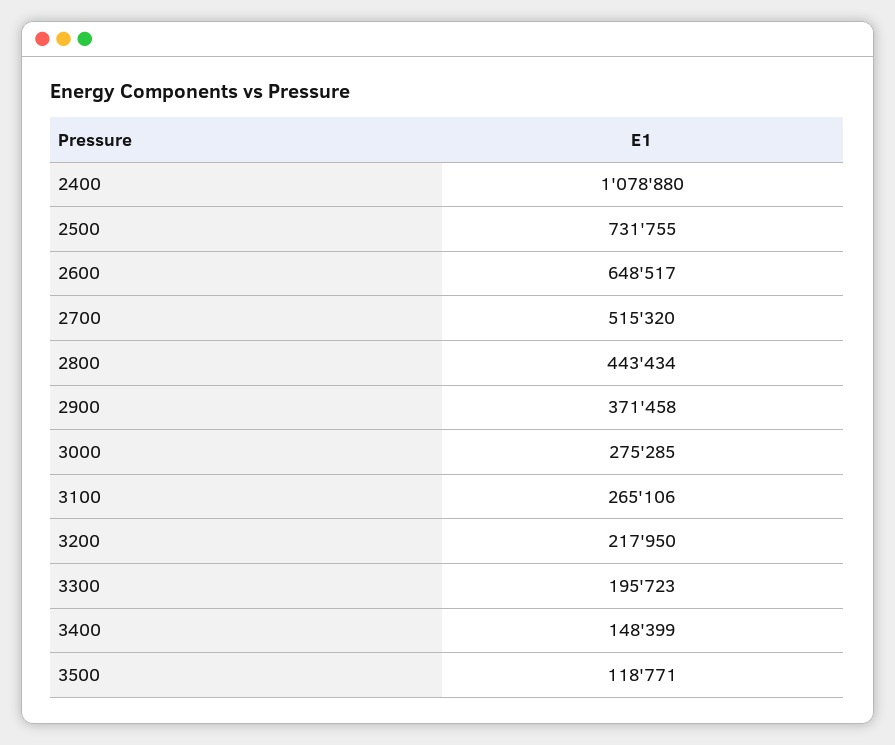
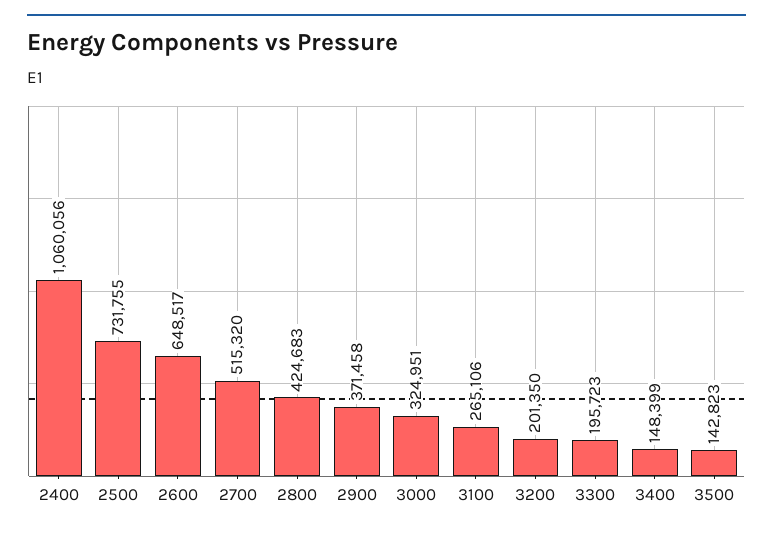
  {
-   "2400": 1078880,
+   "2400": 1060056,
    "2500": 731755,
    "2600": 648517,
    "2700": 515320,
-   "2800": 443434,
+   "2800": 424683,
    "2900": 371458,
-   "3000": 275285,
+   "3000": 324951,
    "3100": 265106,
-   "3200": 217950,
+   "3200": 201350,
    "3300": 195723,
    "3400": 148399,
-   "3500": 118771
+   "3500": 142823
  }

